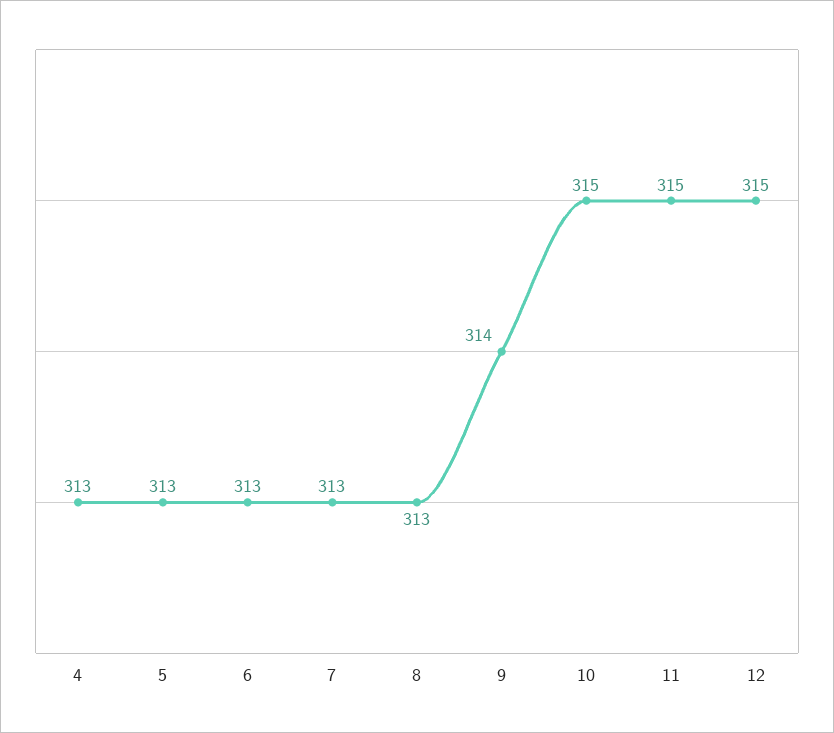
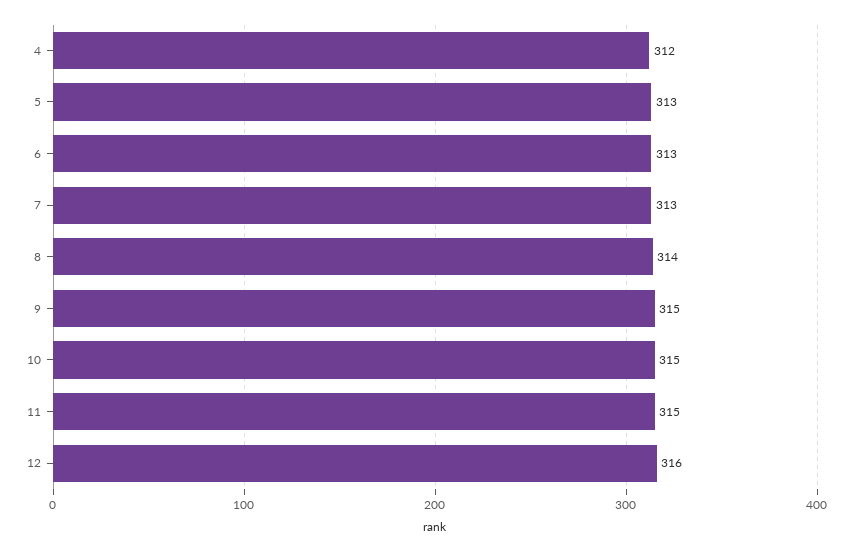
  {
-   "4": 313,
+   "4": 312,
    "5": 313,
    "6": 313,
    "7": 313,
-   "8": 313,
+   "8": 314,
-   "9": 314,
+   "9": 315,
    "10": 315,
    "11": 315,
-   "12": 315
+   "12": 316
  }

